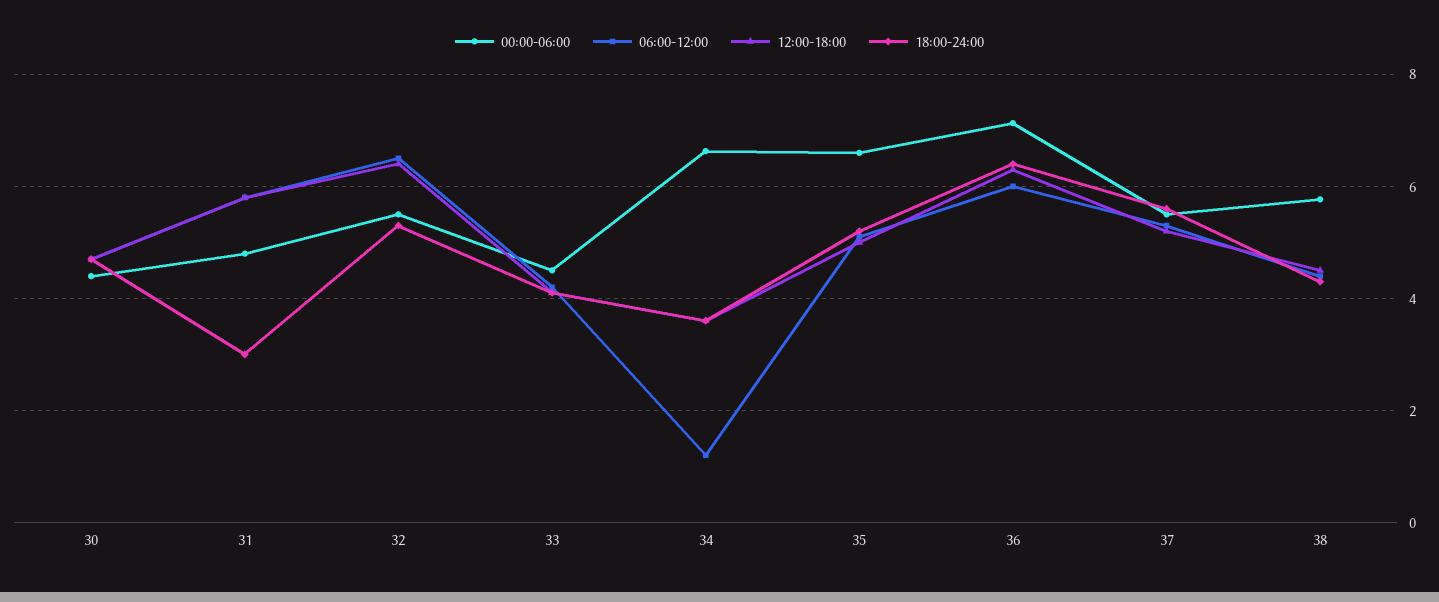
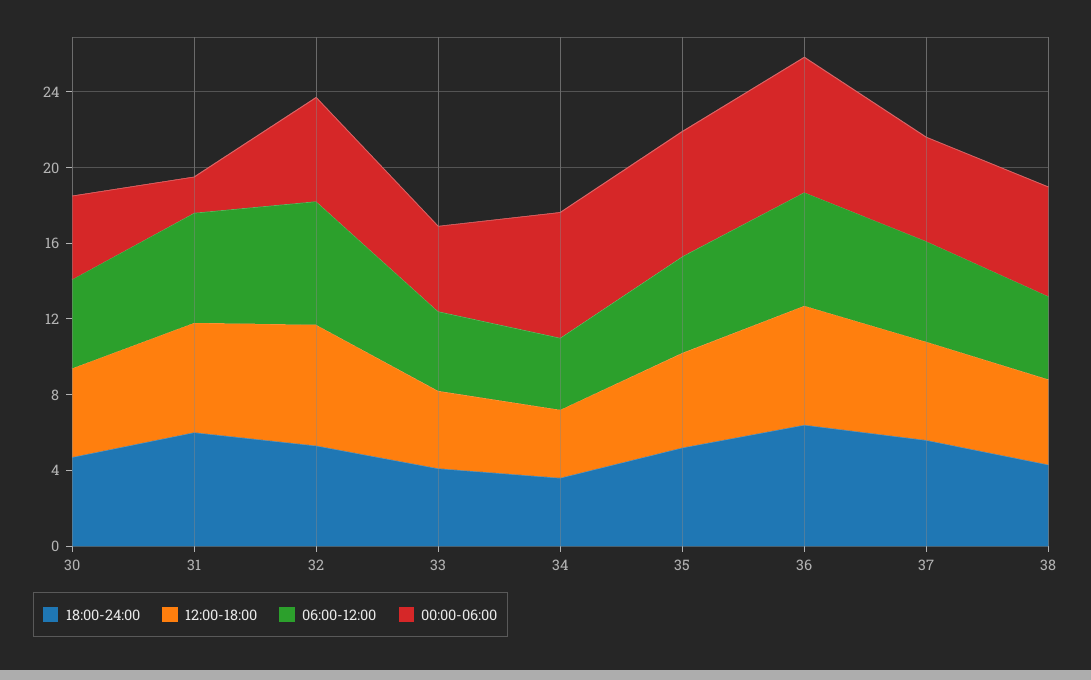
  {
    "00:00-06:00": {
      "30": 4.4,
-     "31": 4.8,
+     "31": 2,
      "32": 5.6,
      "33": 4.6,
      "34": 6.6,
      "35": 6.6,
      "36": 7.2,
      "37": 5.6,
      "38": 5.8
    },
    "06:00-12:00": {
      "30": 4.8,
      "31": 5.8,
      "32": 6.6,
      "33": 4.2,
-     "34": 1.2,
+     "34": 4,
      "35": 5.2,
      "36": 6,
      "37": 5.4,
      "38": 4.4
    },
    "12:00-18:00": {
      "30": 4.8,
      "31": 5.8,
      "32": 6.4,
      "33": 4.2,
      "34": 3.6,
      "35": 5,
      "36": 6.4,
      "37": 5.2,
      "38": 4.6
    },
    "18:00-24:00": {
      "30": 4.8,
-     "31": 3,
+     "31": 6,
      "32": 5.4,
      "33": 4.2,
      "34": 3.6,
      "35": 5.2,
      "36": 6.4,
      "37": 5.6,
      "38": 4.4
    }
  }

